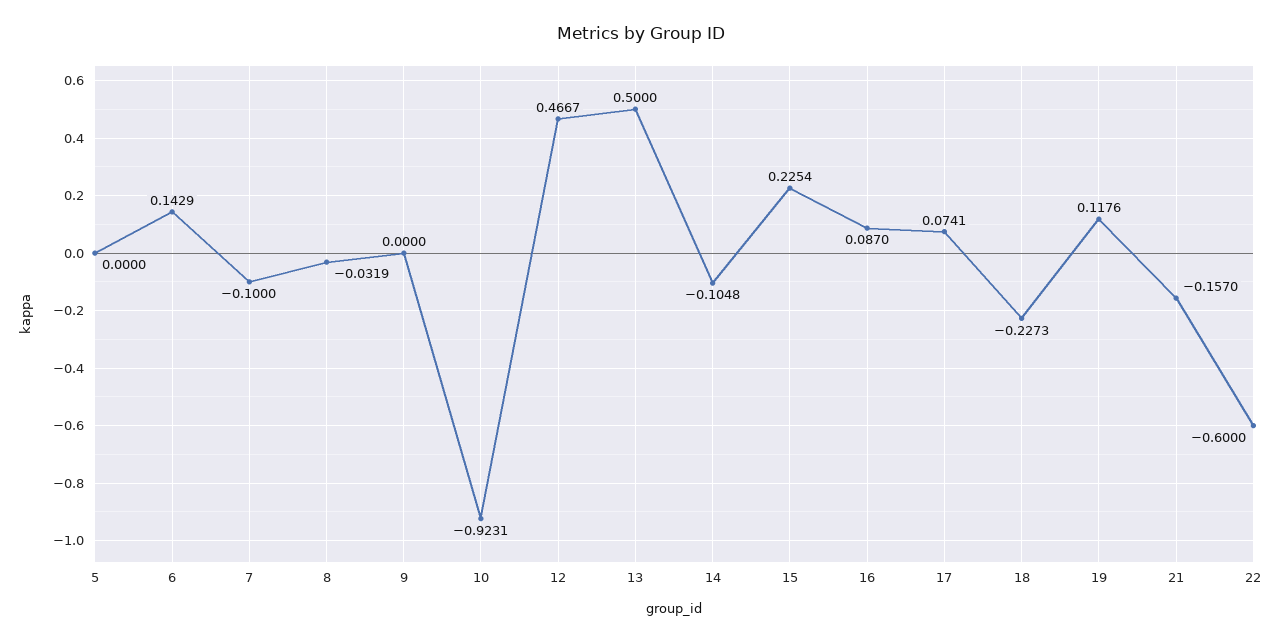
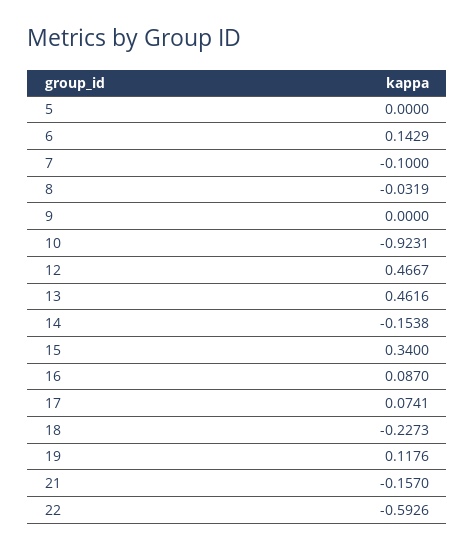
  {
    "5": 0,
    "6": 0.1429,
    "7": -0.1,
    "8": -0.0319,
    "9": 0,
    "10": -0.9231,
    "12": 0.4667,
-   "13": 0.5,
+   "13": 0.4616,
-   "14": -0.1048,
+   "14": -0.1538,
-   "15": 0.2254,
+   "15": 0.34,
    "16": 0.087,
    "17": 0.0741,
    "18": -0.2273,
    "19": 0.1176,
    "21": -0.157,
-   "22": -0.6
+   "22": -0.5926
  }

